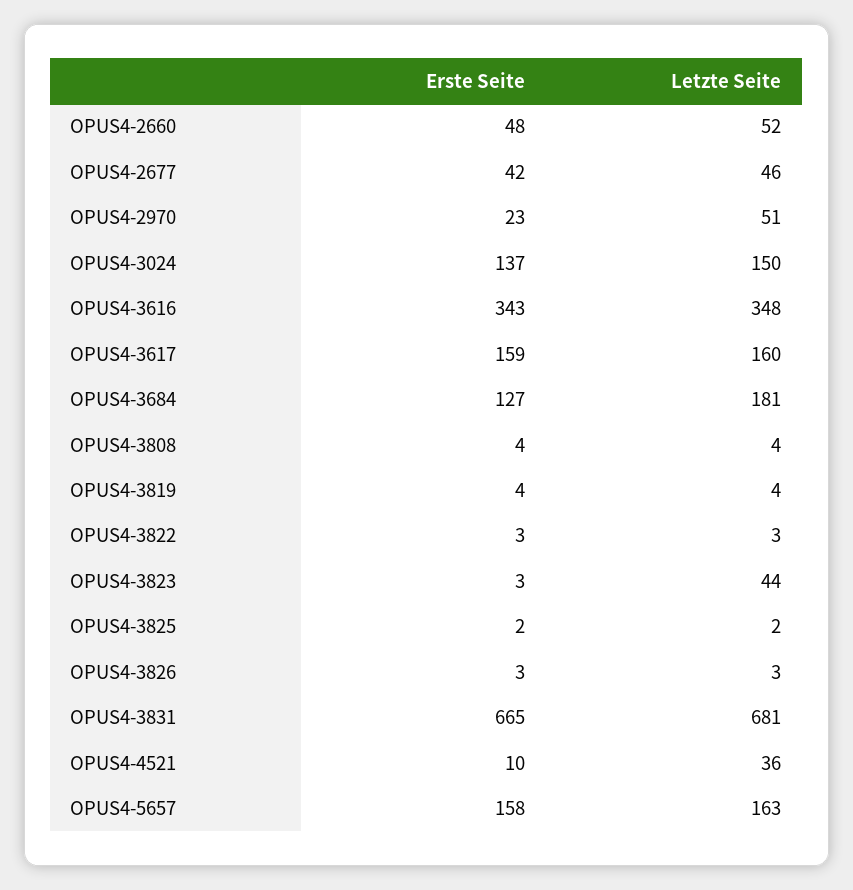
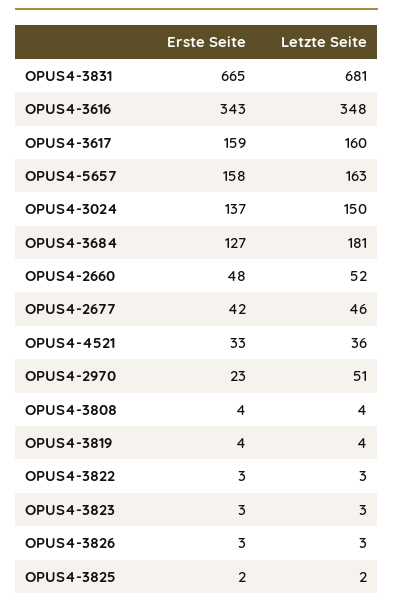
  {
    "Erste Seite": {
      "OPUS4-2660": 48,
      "OPUS4-2677": 42,
      "OPUS4-2970": 23,
      "OPUS4-3024": 137,
      "OPUS4-3616": 343,
      "OPUS4-3617": 159,
      "OPUS4-3684": 127,
      "OPUS4-3808": 4,
      "OPUS4-3819": 4,
      "OPUS4-3822": 3,
      "OPUS4-3823": 3,
      "OPUS4-3825": 2,
      "OPUS4-3826": 3,
      "OPUS4-3831": 665,
-     "OPUS4-4521": 10,
+     "OPUS4-4521": 33,
      "OPUS4-5657": 158
    },
    "Letzte Seite": {
      "OPUS4-2660": 52,
      "OPUS4-2677": 46,
      "OPUS4-2970": 51,
      "OPUS4-3024": 150,
      "OPUS4-3616": 348,
      "OPUS4-3617": 160,
      "OPUS4-3684": 181,
      "OPUS4-3808": 4,
      "OPUS4-3819": 4,
      "OPUS4-3822": 3,
-     "OPUS4-3823": 44,
+     "OPUS4-3823": 3,
      "OPUS4-3825": 2,
      "OPUS4-3826": 3,
      "OPUS4-3831": 681,
      "OPUS4-4521": 36,
      "OPUS4-5657": 163
    }
  }

